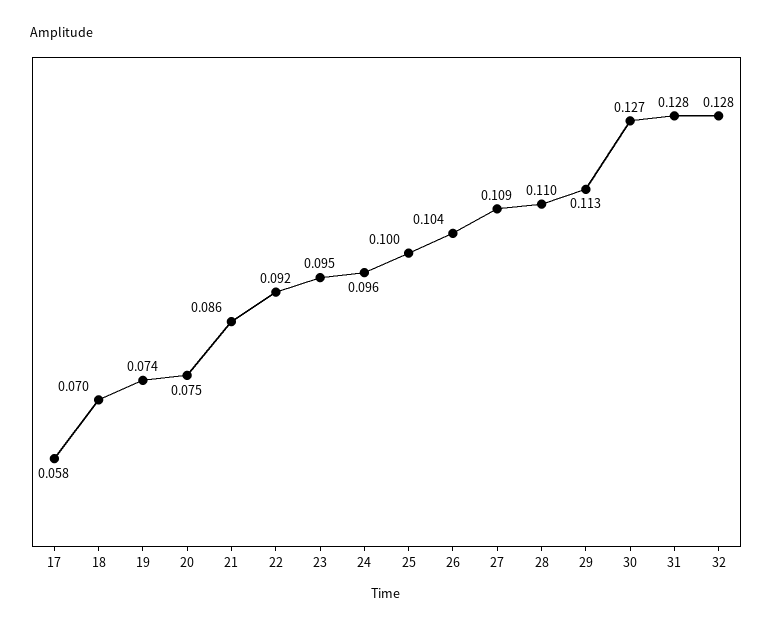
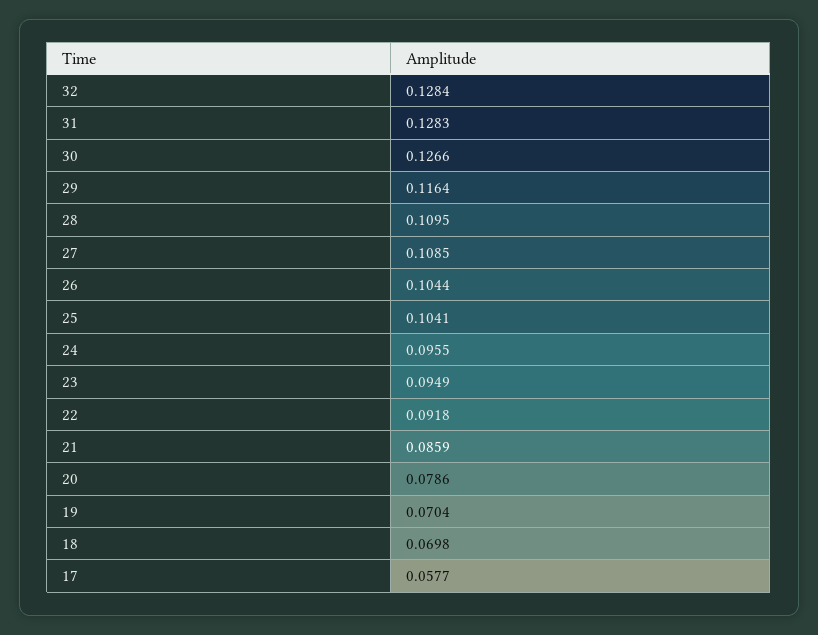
  {
    "17": 0.0577,
    "18": 0.0698,
-   "19": 0.074,
+   "19": 0.0704,
-   "20": 0.075,
+   "20": 0.0786,
    "21": 0.0859,
    "22": 0.0918,
    "23": 0.0949,
    "24": 0.0955,
-   "25": 0.1,
+   "25": 0.1041,
    "26": 0.1044,
    "27": 0.1085,
    "28": 0.1095,
-   "29": 0.113,
+   "29": 0.1164,
    "30": 0.1266,
    "31": 0.1283,
    "32": 0.1284
  }

